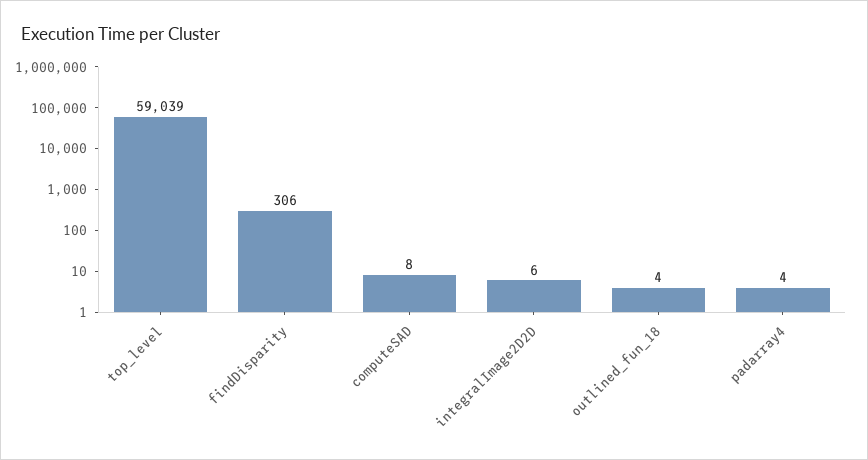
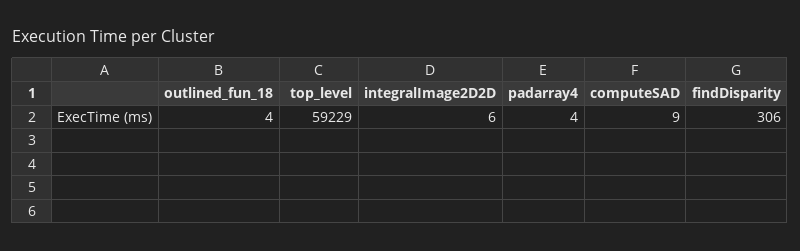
  {
-   "top_level": 59039,
+   "top_level": 59229,
    "findDisparity": 306,
-   "computeSAD": 8,
+   "computeSAD": 9,
    "integralImage2D2D": 6,
    "outlined_fun_18": 4,
    "padarray4": 4
  }

